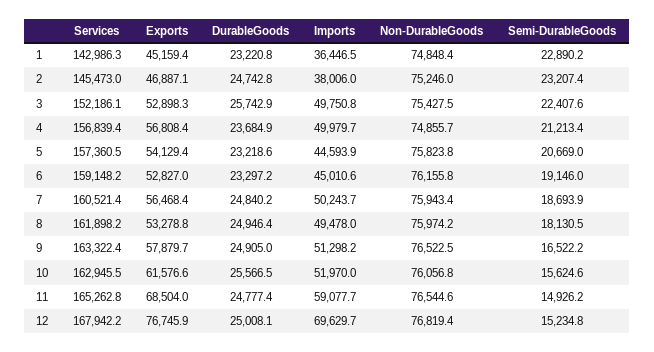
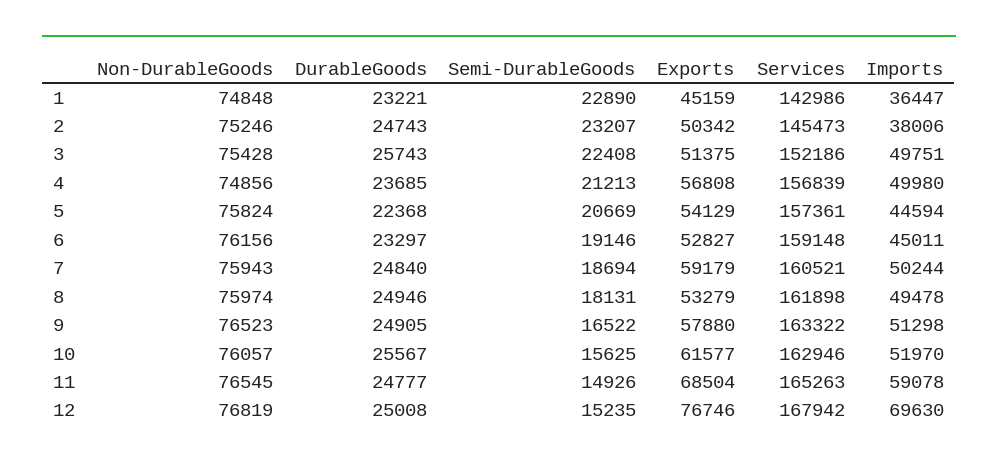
  {
    "Services": {
      "1": 142986.3,
      "2": 145473,
      "3": 152186.1,
      "4": 156839.4,
      "5": 157360.5,
      "6": 159148.2,
      "7": 160521.4,
      "8": 161898.2,
      "9": 163322.4,
      "10": 162945.5,
      "11": 165262.8,
      "12": 167942.2
    },
    "Exports": {
      "1": 45159.4,
-     "2": 46887.1,
+     "2": 50342,
-     "3": 52898.3,
+     "3": 51375,
      "4": 56808.4,
      "5": 54129.4,
      "6": 52827,
-     "7": 56468.4,
+     "7": 59179,
      "8": 53278.8,
      "9": 57879.7,
      "10": 61576.6,
      "11": 68504,
      "12": 76745.9
    },
    "DurableGoods": {
      "1": 23220.8,
      "2": 24742.8,
      "3": 25742.9,
      "4": 23684.9,
-     "5": 23218.6,
+     "5": 22368,
      "6": 23297.2,
      "7": 24840.2,
      "8": 24946.4,
      "9": 24905,
      "10": 25566.5,
      "11": 24777.4,
      "12": 25008.1
    },
    "Imports": {
      "1": 36446.5,
      "2": 38006,
      "3": 49750.8,
      "4": 49979.7,
      "5": 44593.9,
      "6": 45010.6,
      "7": 50243.7,
      "8": 49478,
      "9": 51298.2,
      "10": 51970,
      "11": 59077.7,
      "12": 69629.7
    },
    "Non-DurableGoods": {
      "1": 74848.4,
      "2": 75246,
      "3": 75427.5,
      "4": 74855.7,
      "5": 75823.8,
      "6": 76155.8,
      "7": 75943.4,
      "8": 75974.2,
      "9": 76522.5,
      "10": 76056.8,
      "11": 76544.6,
      "12": 76819.4
    },
    "Semi-DurableGoods": {
      "1": 22890.2,
      "2": 23207.4,
      "3": 22407.6,
      "4": 21213.4,
      "5": 20669,
      "6": 19146,
      "7": 18693.9,
      "8": 18130.5,
      "9": 16522.2,
      "10": 15624.6,
      "11": 14926.2,
      "12": 15234.8
    }
  }

